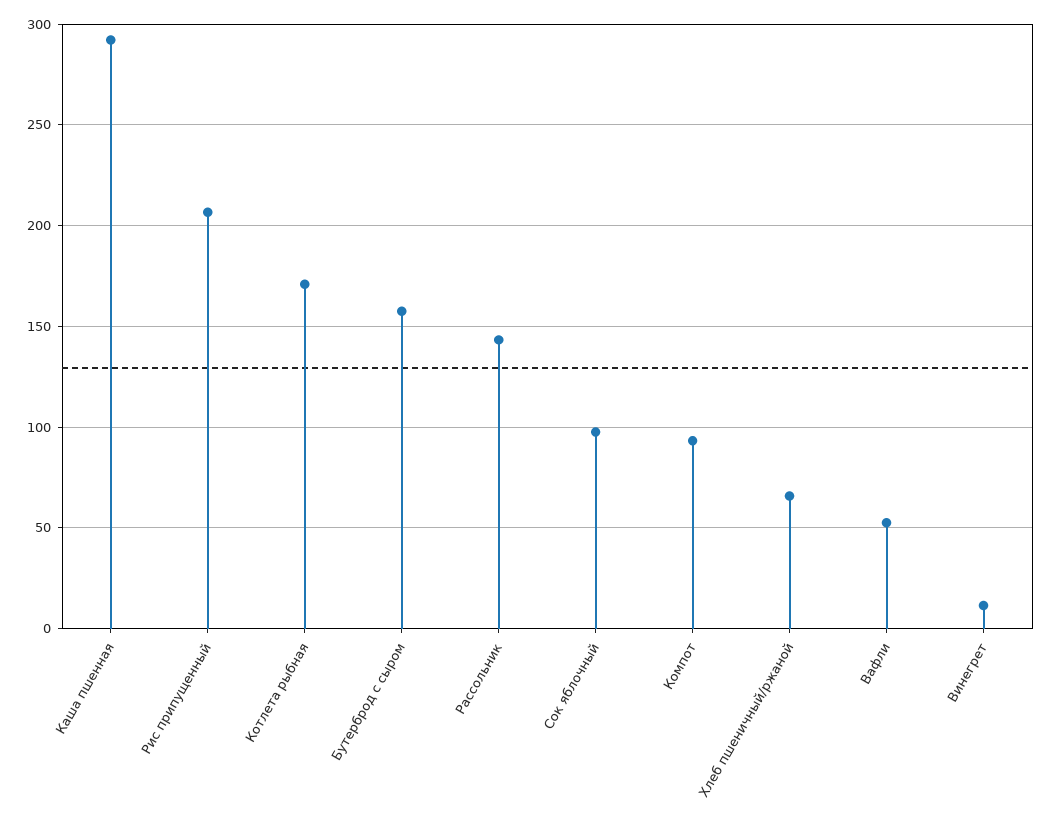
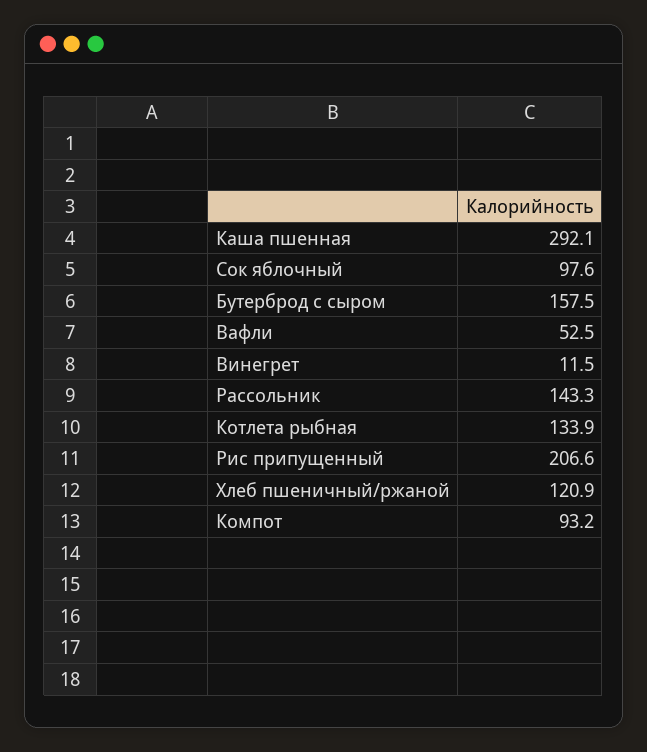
  {
    "Каша пшенная": 292.1,
    "Рис припущенный": 206.6,
-   "Котлета рыбная": 170,
+   "Котлета рыбная": 133.9,
    "Бутерброд с сыром": 157.5,
    "Рассольник": 143.3,
    "Сок яблочный": 97.6,
    "Компот": 93.2,
-   "Хлеб пшеничный/ржаной": 65,
+   "Хлеб пшеничный/ржаной": 120.9,
    "Вафли": 52.5,
    "Винегрет": 11.5
  }

